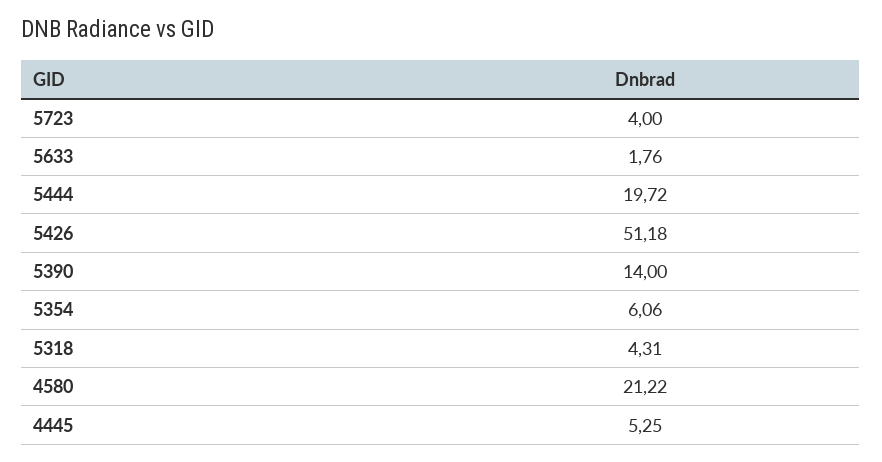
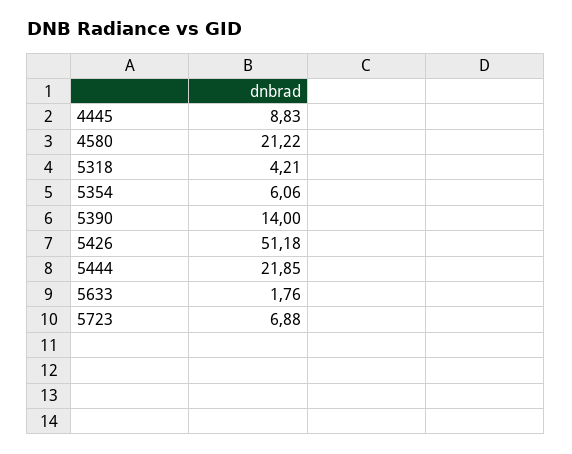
  {
-   "5723": 4,
+   "5723": 6.88,
    "5633": 1.76,
-   "5444": 19.72,
+   "5444": 21.85,
    "5426": 51.18,
    "5390": 14,
    "5354": 6.06,
-   "5318": 4.31,
+   "5318": 4.21,
    "4580": 21.22,
-   "4445": 5.25
+   "4445": 8.83
  }

